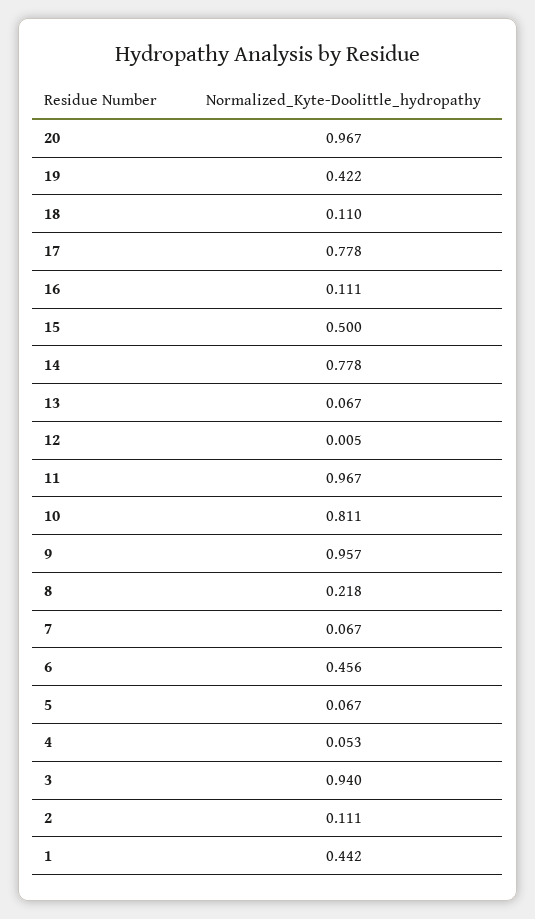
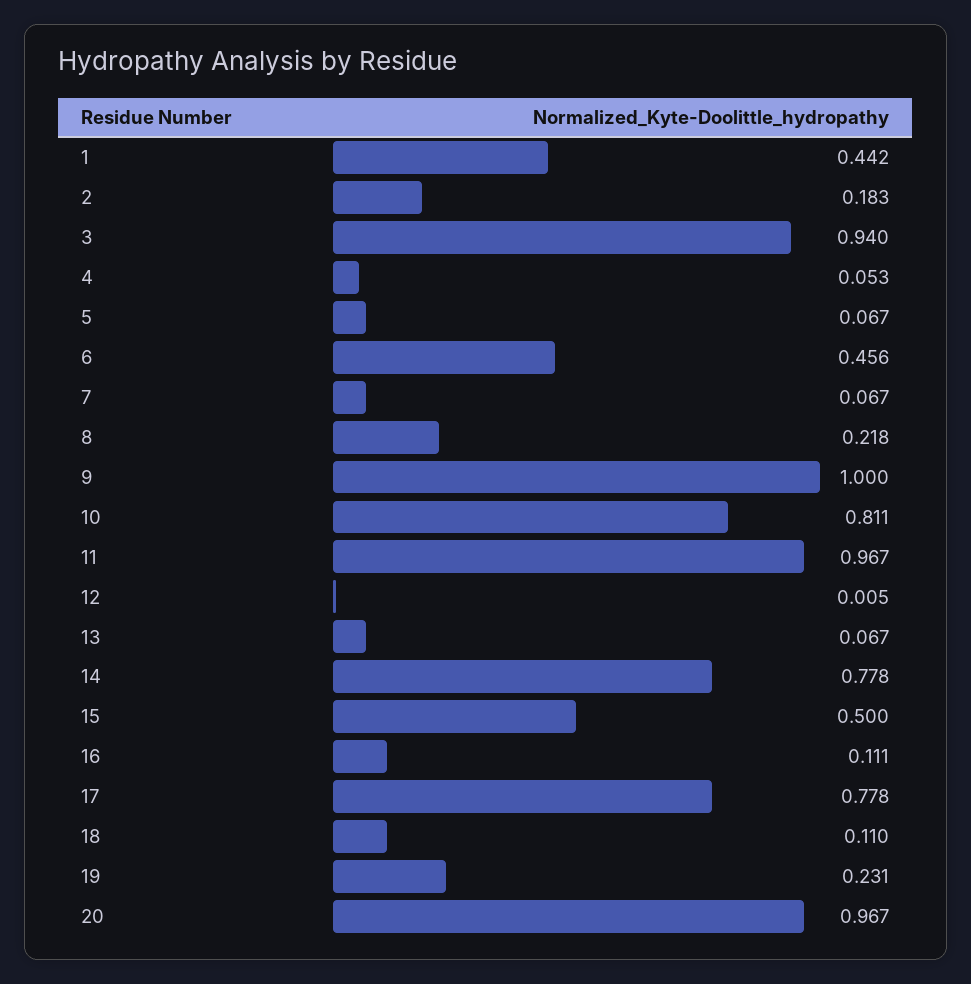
  {
    "20": 0.967,
-   "19": 0.422,
+   "19": 0.231,
    "18": 0.11,
    "17": 0.778,
    "16": 0.111,
    "15": 0.5,
    "14": 0.778,
    "13": 0.067,
    "12": 0.005,
    "11": 0.967,
    "10": 0.811,
-   "9": 0.957,
+   "9": 1,
    "8": 0.218,
    "7": 0.067,
    "6": 0.456,
    "5": 0.067,
    "4": 0.053,
    "3": 0.94,
-   "2": 0.111,
+   "2": 0.183,
    "1": 0.442
  }

